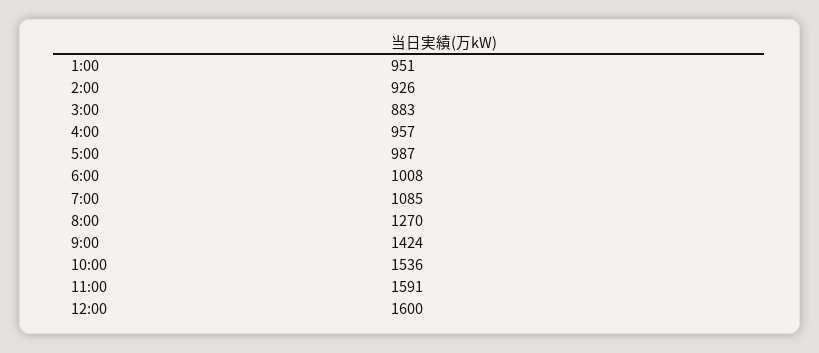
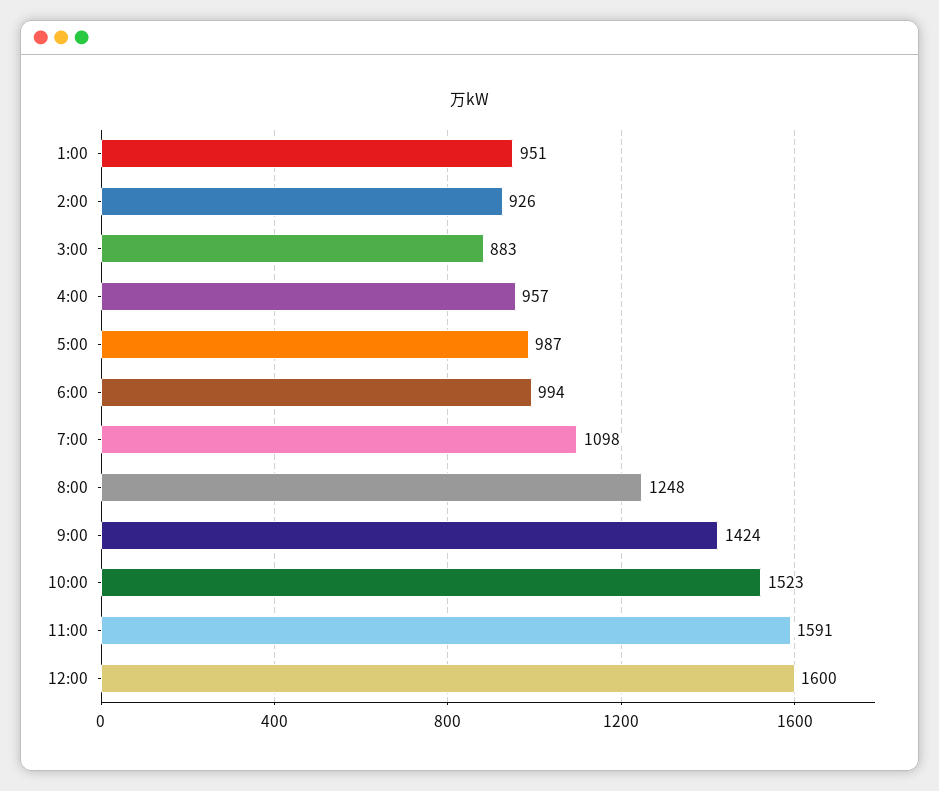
  {
    "1:00": 951,
    "2:00": 926,
    "3:00": 883,
    "4:00": 957,
    "5:00": 987,
-   "6:00": 1008,
+   "6:00": 994,
-   "7:00": 1085,
+   "7:00": 1098,
-   "8:00": 1270,
+   "8:00": 1248,
    "9:00": 1424,
-   "10:00": 1536,
+   "10:00": 1523,
    "11:00": 1591,
    "12:00": 1600
  }

